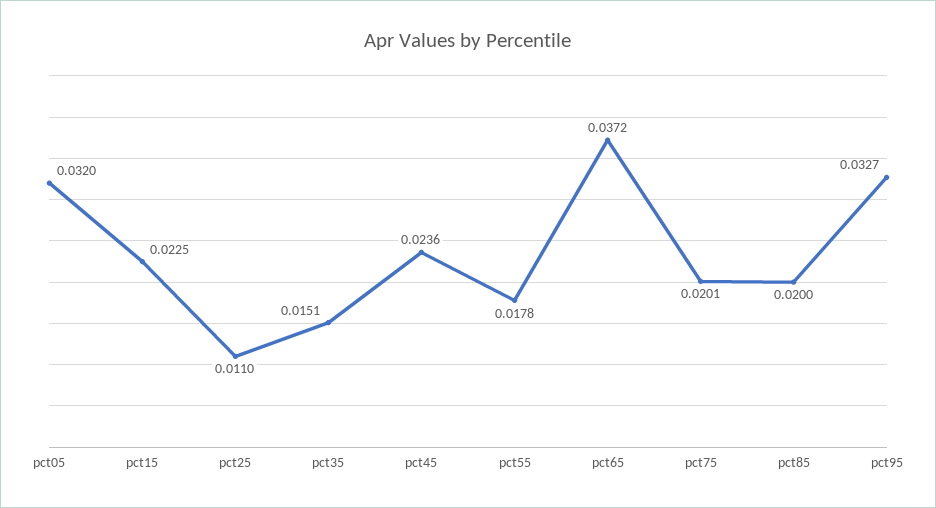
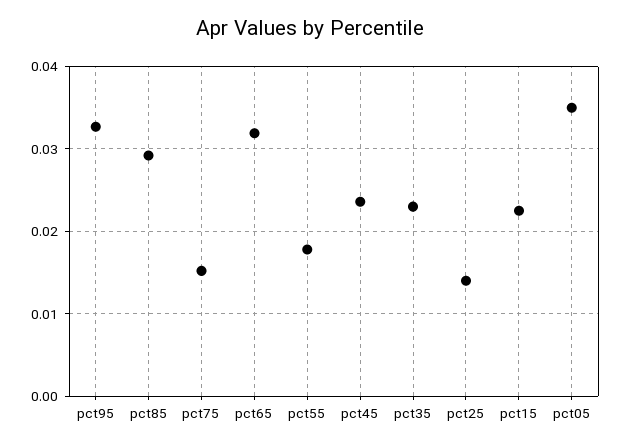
  {
-   "pct05": 0.032,
+   "pct05": 0.035,
    "pct15": 0.0225,
-   "pct25": 0.011,
+   "pct25": 0.014,
-   "pct35": 0.0151,
+   "pct35": 0.023,
    "pct45": 0.0236,
    "pct55": 0.0178,
-   "pct65": 0.0372,
+   "pct65": 0.032,
-   "pct75": 0.0201,
+   "pct75": 0.015,
-   "pct85": 0.02,
+   "pct85": 0.029,
    "pct95": 0.0327
  }

